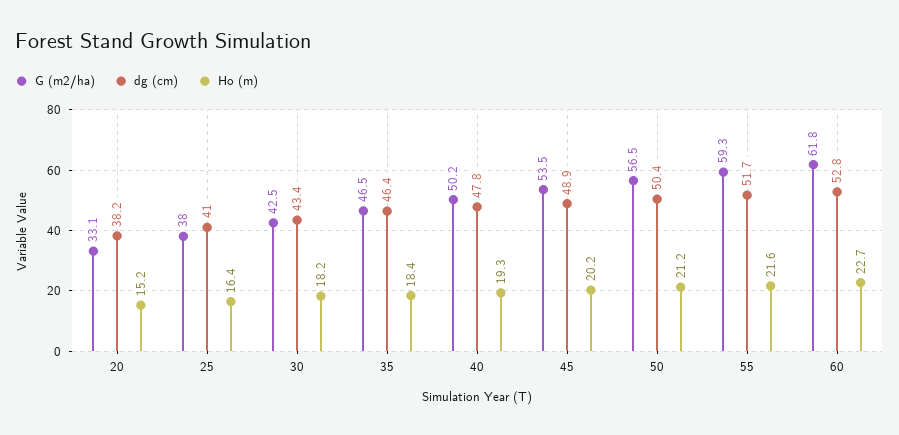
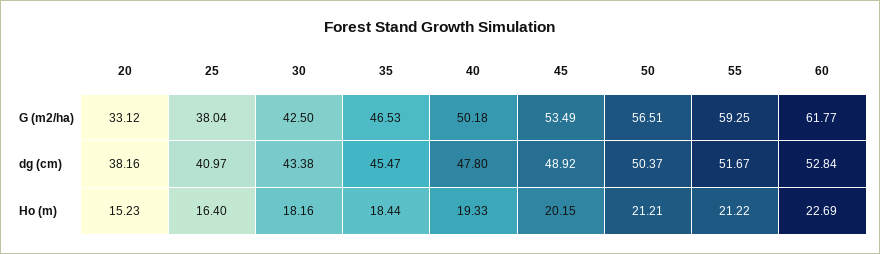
  {
    "G (m2/ha)": {
      "20": 33.12,
      "25": 38.04,
      "30": 42.5,
      "35": 46.53,
      "40": 50.18,
      "45": 53.49,
      "50": 56.51,
      "55": 59.25,
      "60": 61.77
    },
    "dg (cm)": {
      "20": 38.16,
      "25": 40.97,
      "30": 43.38,
-     "35": 46.4,
+     "35": 45.47,
      "40": 47.8,
      "45": 48.92,
      "50": 50.37,
      "55": 51.67,
      "60": 52.84
    },
    "Ho (m)": {
      "20": 15.23,
      "25": 16.4,
      "30": 18.16,
      "35": 18.44,
      "40": 19.33,
      "45": 20.15,
      "50": 21.21,
-     "55": 21.6,
+     "55": 21.22,
      "60": 22.69
    }
  }

